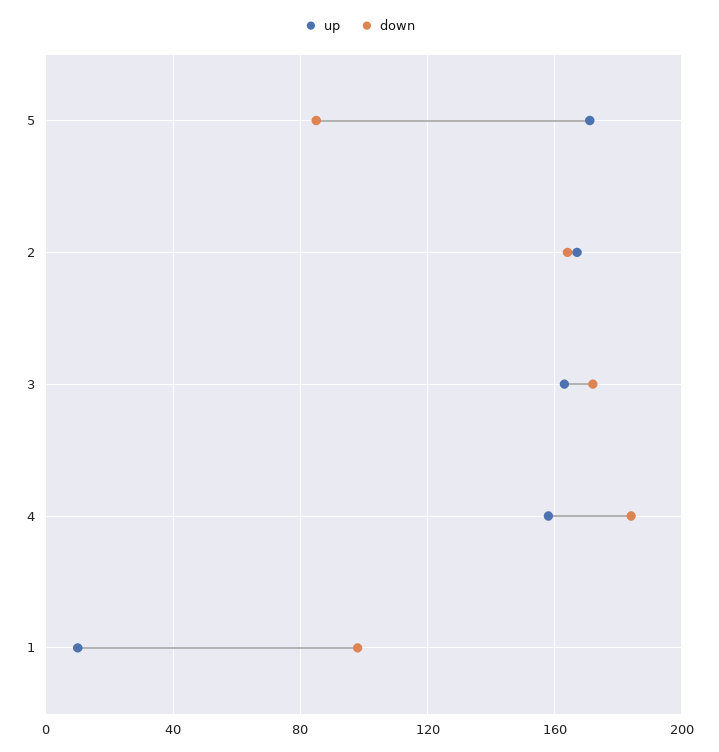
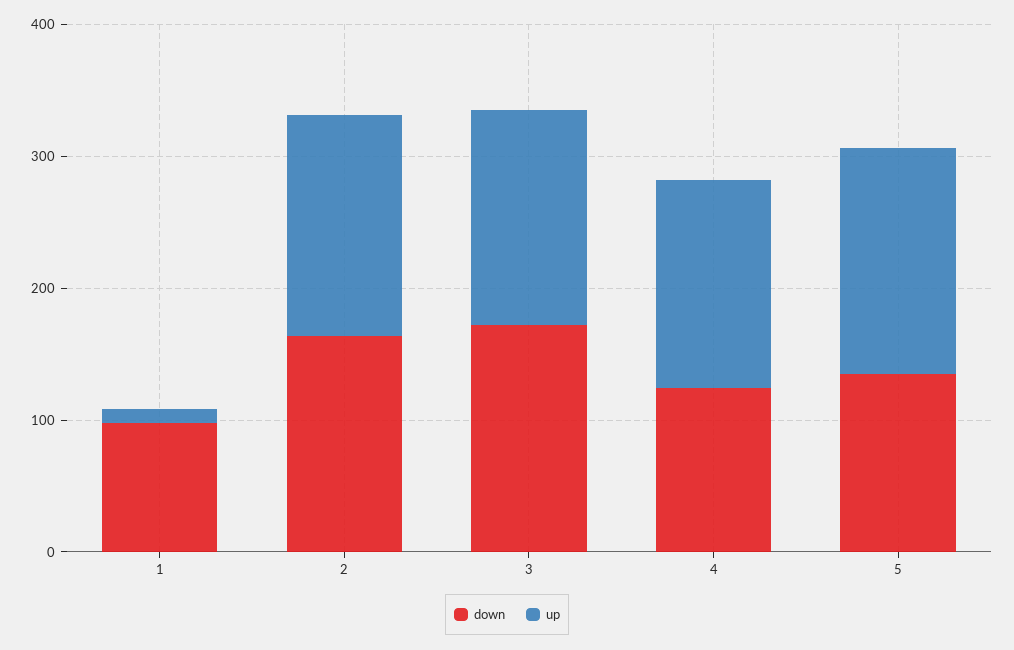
  {
    "up": {
      "5": 170,
      "2": 165,
      "3": 165,
      "4": 160,
      "1": 10
    },
    "down": {
-     "5": 85,
+     "5": 140,
      "2": 165,
      "3": 170,
-     "4": 185,
+     "4": 120,
      "1": 100
    }
  }

